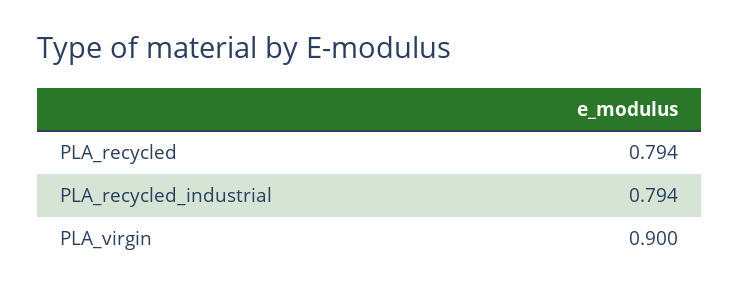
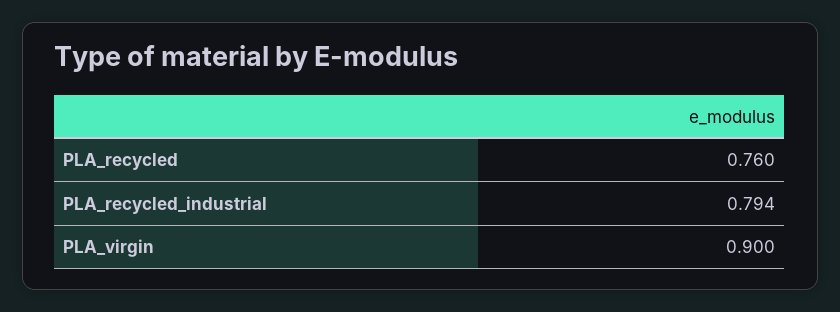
  {
-   "PLA_recycled": 0.794,
+   "PLA_recycled": 0.76,
    "PLA_recycled_industrial": 0.794,
    "PLA_virgin": 0.9
  }

